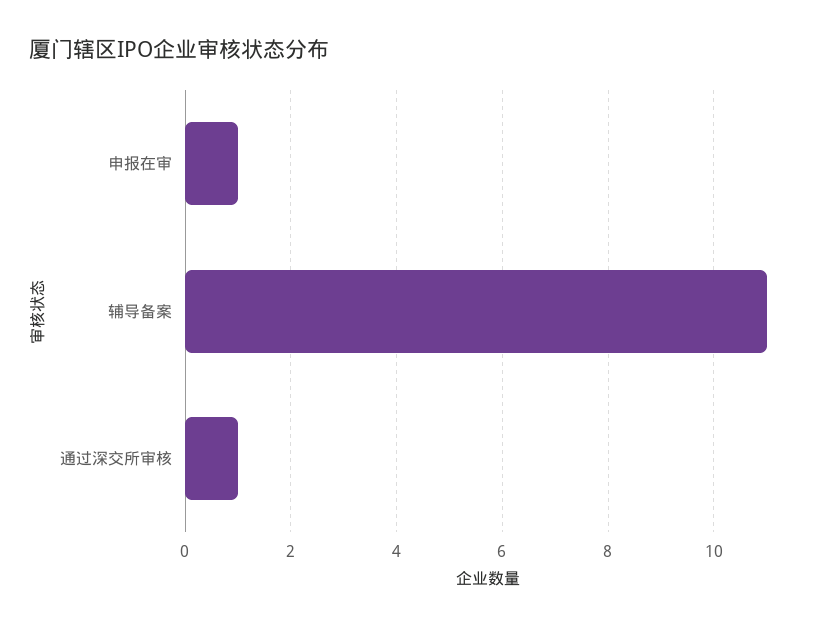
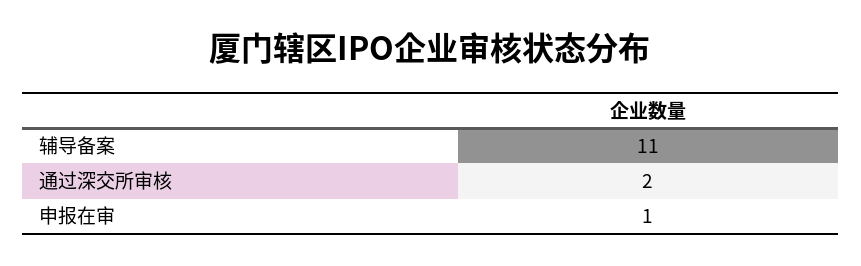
  {
    "申报在审": 1,
    "辅导备案": 11,
-   "通过深交所审核": 1
+   "通过深交所审核": 2
  }

